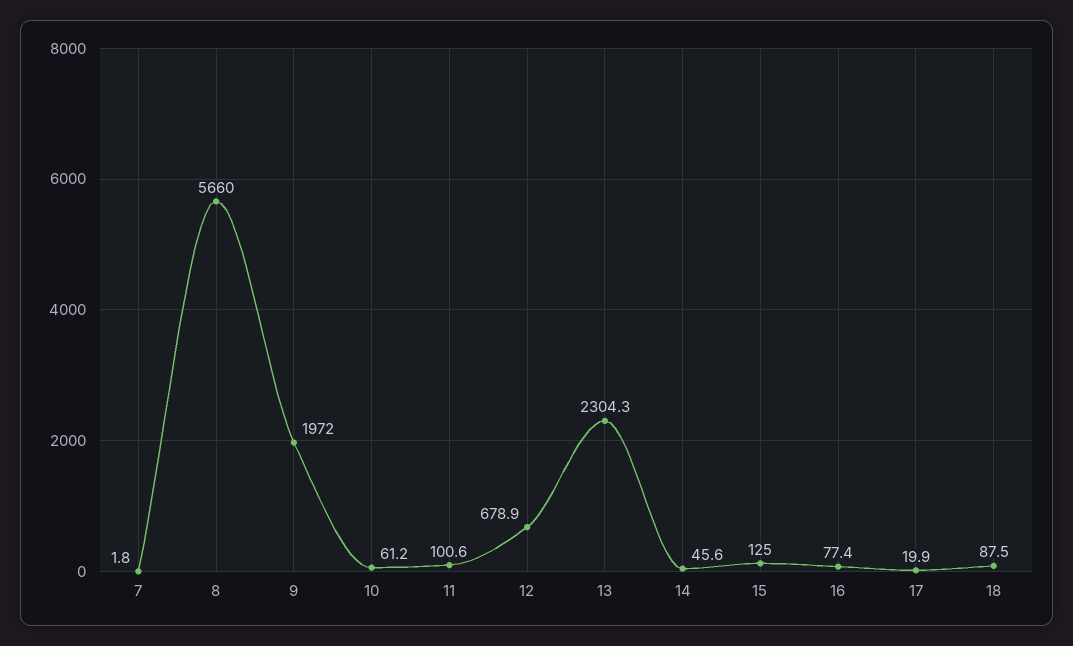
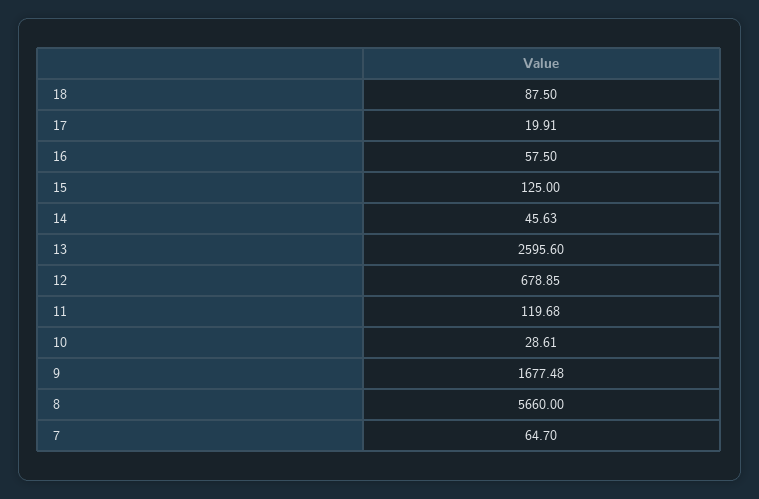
  {
-   "7": 1.8,
+   "7": 64.7,
    "8": 5660,
-   "9": 1972,
+   "9": 1677.48,
-   "10": 61.2,
+   "10": 28.61,
-   "11": 100.6,
+   "11": 119.68,
    "12": 678.85,
-   "13": 2304.3,
+   "13": 2595.6,
    "14": 45.63,
    "15": 125,
-   "16": 77.4,
+   "16": 57.5,
    "17": 19.91,
    "18": 87.5
  }

